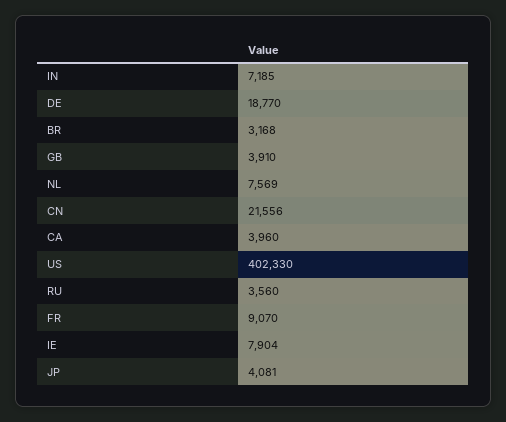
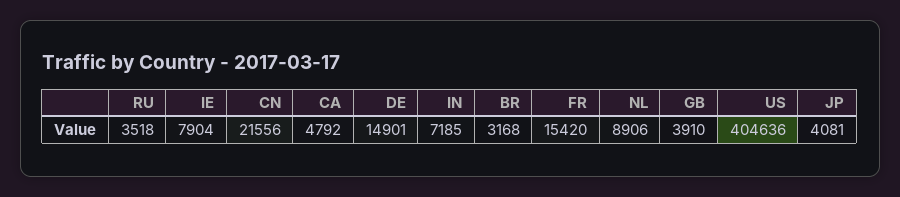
  {
    "IN": 7185,
-   "DE": 18770,
+   "DE": 14901,
    "BR": 3168,
    "GB": 3910,
-   "NL": 7569,
+   "NL": 8906,
    "CN": 21556,
-   "CA": 3960,
+   "CA": 4792,
-   "US": 402330,
+   "US": 404636,
-   "RU": 3560,
+   "RU": 3518,
-   "FR": 9070,
+   "FR": 15420,
    "IE": 7904,
    "JP": 4081
  }

